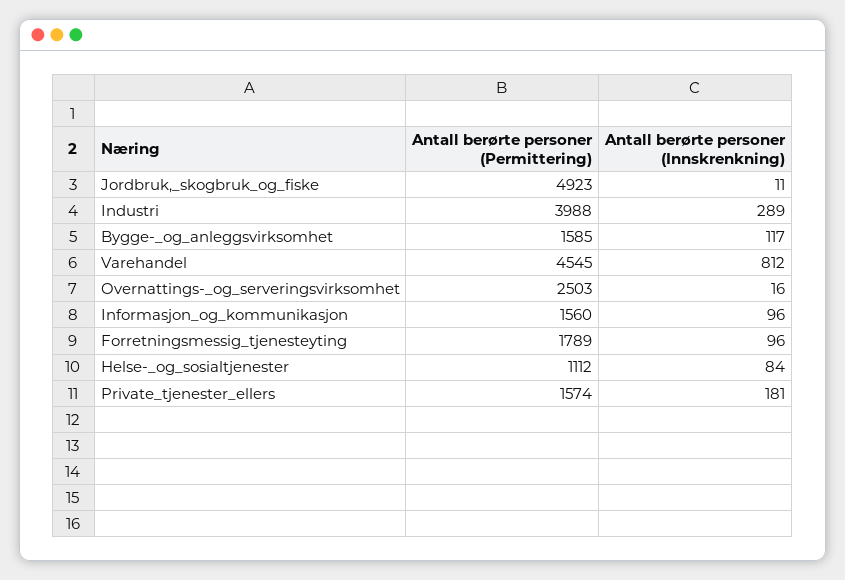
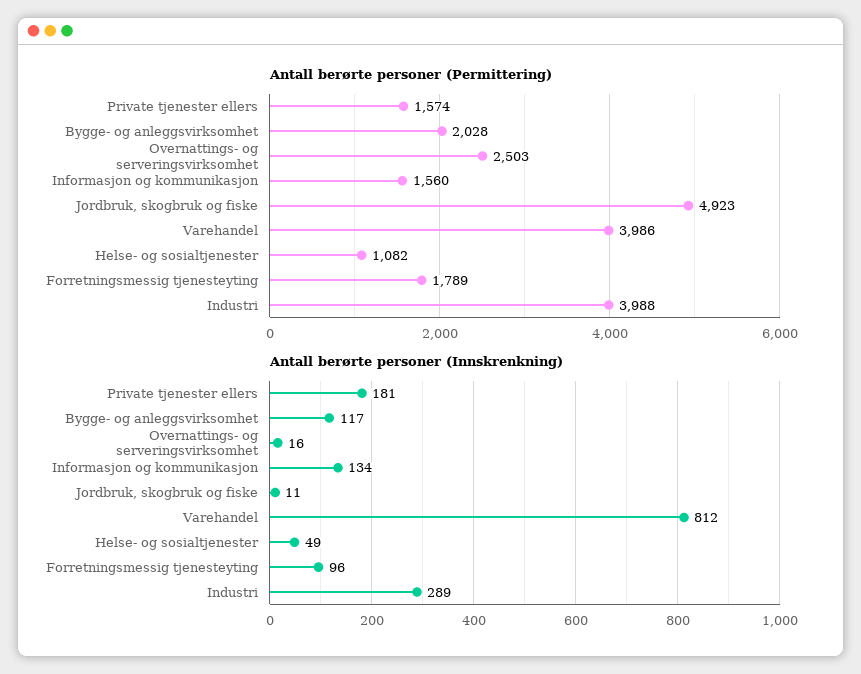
  {
    "Antall berørte personer (Permittering)": {
      "Jordbruk,_skogbruk_og_fiske": 4923,
      "Industri": 3988,
-     "Bygge-_og_anleggsvirksomhet": 1585,
+     "Bygge-_og_anleggsvirksomhet": 2028,
-     "Varehandel": 4545,
+     "Varehandel": 3986,
      "Overnattings-_og_serveringsvirksomhet": 2503,
      "Informasjon_og_kommunikasjon": 1560,
      "Forretningsmessig_tjenesteyting": 1789,
-     "Helse-_og_sosialtjenester": 1112,
+     "Helse-_og_sosialtjenester": 1082,
      "Private_tjenester_ellers": 1574
    },
    "Antall berørte personer (Innskrenkning)": {
      "Jordbruk,_skogbruk_og_fiske": 11,
      "Industri": 289,
      "Bygge-_og_anleggsvirksomhet": 117,
      "Varehandel": 812,
      "Overnattings-_og_serveringsvirksomhet": 16,
-     "Informasjon_og_kommunikasjon": 96,
+     "Informasjon_og_kommunikasjon": 134,
      "Forretningsmessig_tjenesteyting": 96,
-     "Helse-_og_sosialtjenester": 84,
+     "Helse-_og_sosialtjenester": 49,
      "Private_tjenester_ellers": 181
    }
  }

